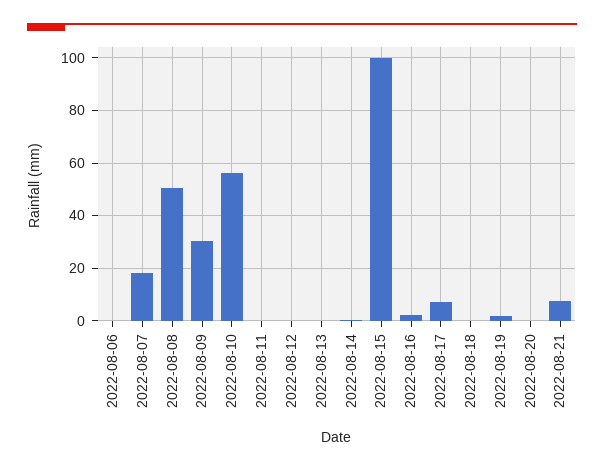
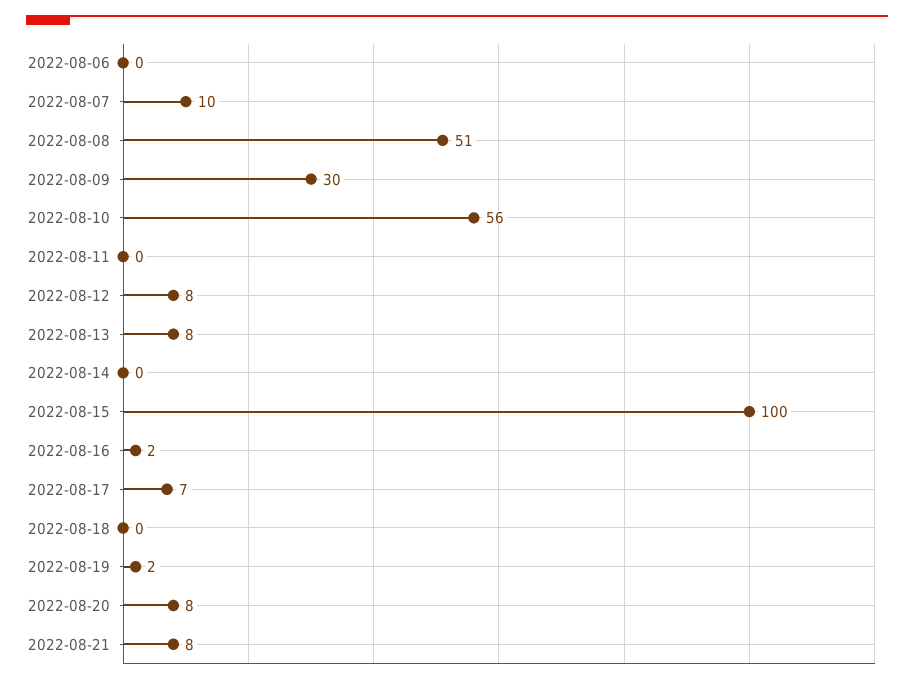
  {
    "2022-08-06": 0,
-   "2022-08-07": 17.5,
+   "2022-08-07": 10,
    "2022-08-08": 51,
    "2022-08-09": 30,
    "2022-08-10": 56,
    "2022-08-11": 0,
-   "2022-08-12": 0,
+   "2022-08-12": 8,
-   "2022-08-13": 0,
+   "2022-08-13": 8,
    "2022-08-14": 0,
    "2022-08-15": 100,
    "2022-08-16": 2,
    "2022-08-17": 7,
    "2022-08-18": 0,
    "2022-08-19": 2,
-   "2022-08-20": 0,
+   "2022-08-20": 8,
    "2022-08-21": 8
  }

